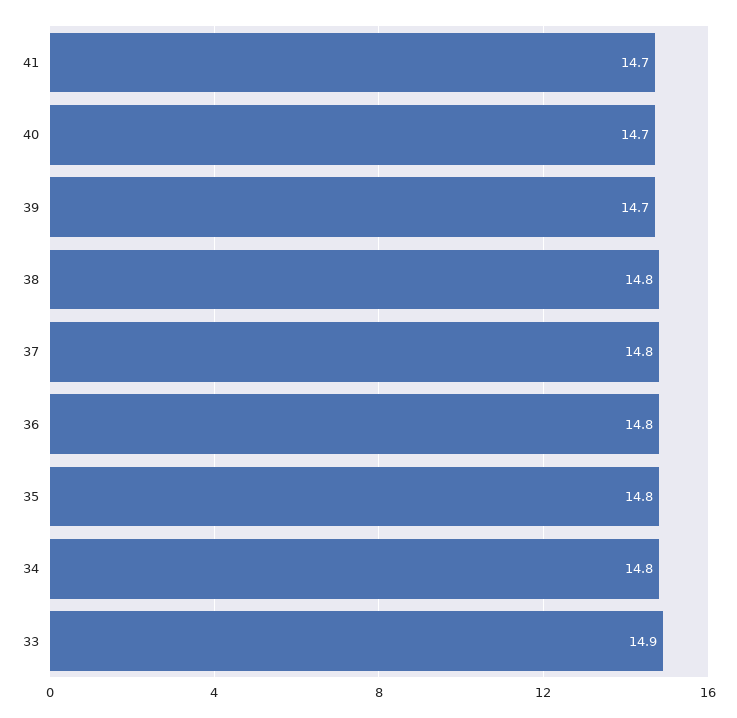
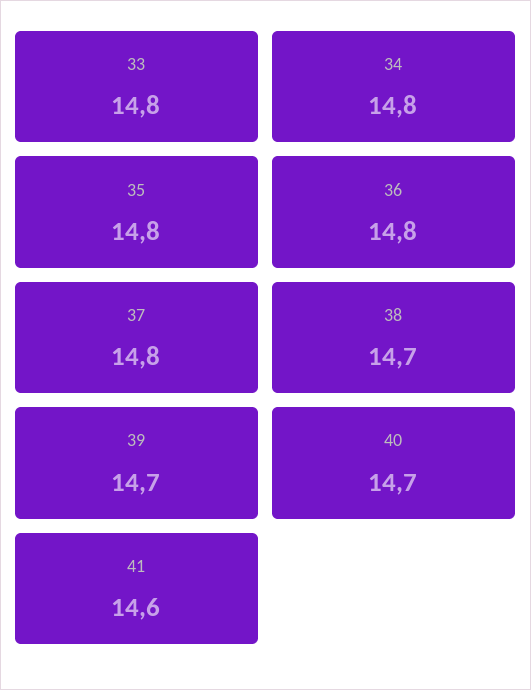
  {
-   "41": 14.7,
+   "41": 14.6,
    "40": 14.7,
    "39": 14.7,
-   "38": 14.8,
+   "38": 14.7,
    "37": 14.8,
    "36": 14.8,
    "35": 14.8,
    "34": 14.8,
-   "33": 14.9
+   "33": 14.8
  }

